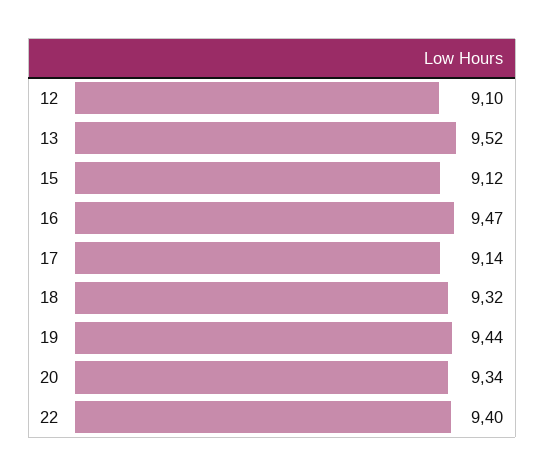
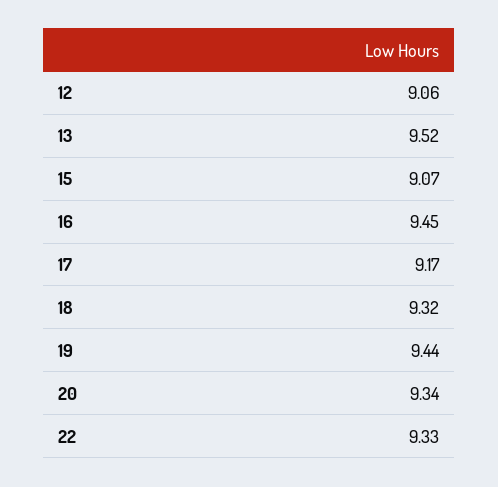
  {
-   "12": 9.1,
+   "12": 9.06,
    "13": 9.52,
-   "15": 9.12,
+   "15": 9.07,
-   "16": 9.47,
+   "16": 9.45,
-   "17": 9.14,
+   "17": 9.17,
    "18": 9.32,
    "19": 9.44,
    "20": 9.34,
-   "22": 9.4
+   "22": 9.33
  }

